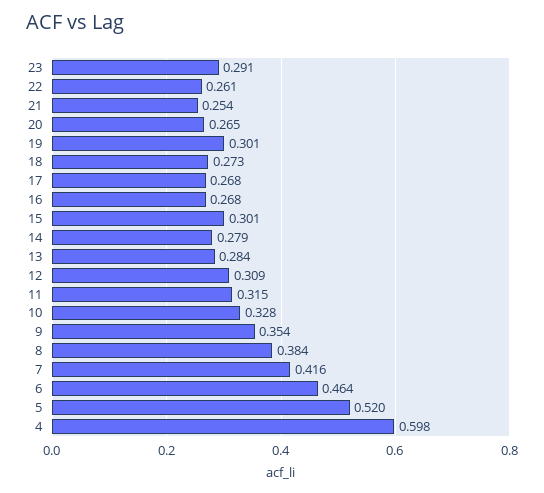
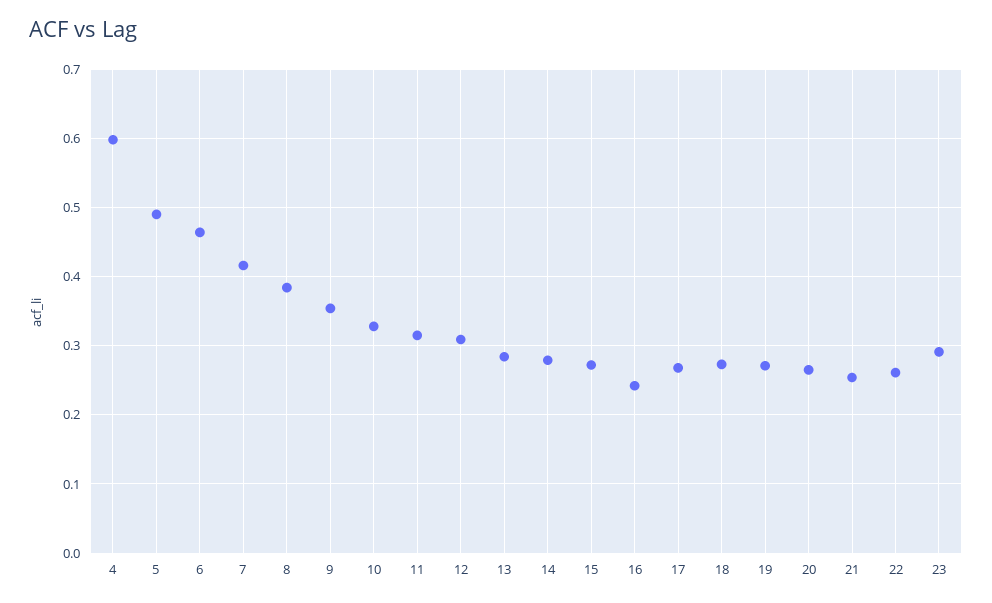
  {
    "23": 0.291,
    "22": 0.261,
    "21": 0.254,
    "20": 0.265,
-   "19": 0.301,
+   "19": 0.27,
    "18": 0.273,
    "17": 0.268,
-   "16": 0.268,
+   "16": 0.24,
-   "15": 0.301,
+   "15": 0.27,
    "14": 0.279,
    "13": 0.284,
    "12": 0.309,
    "11": 0.315,
    "10": 0.328,
    "9": 0.354,
    "8": 0.384,
    "7": 0.416,
    "6": 0.464,
-   "5": 0.52,
+   "5": 0.49,
    "4": 0.598
  }

